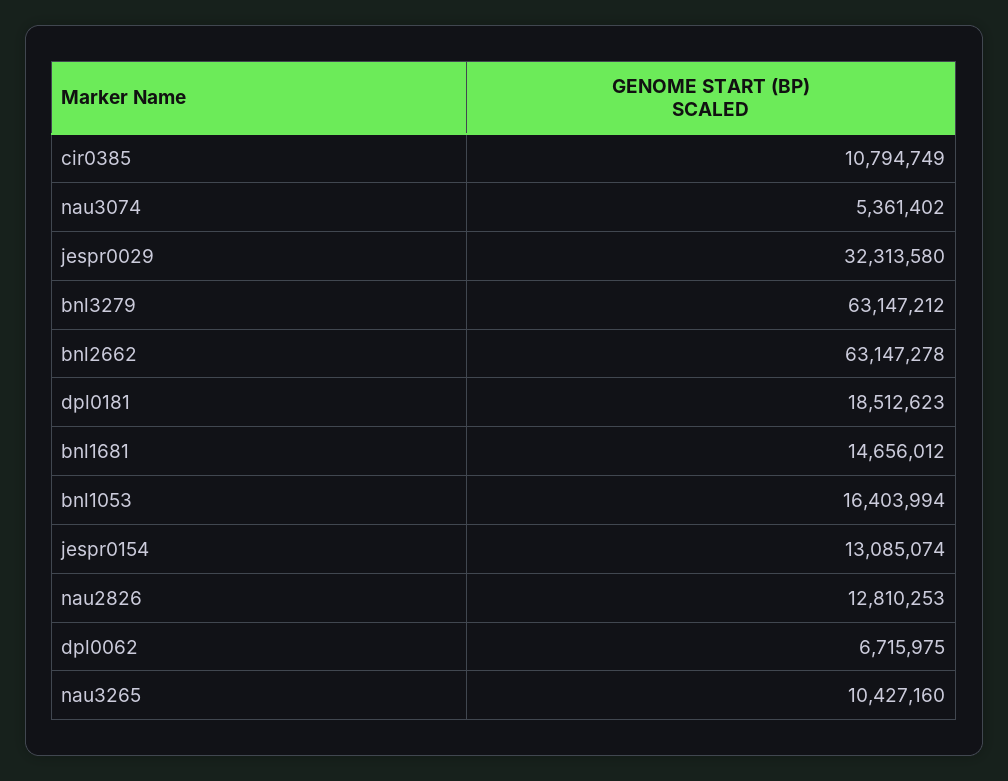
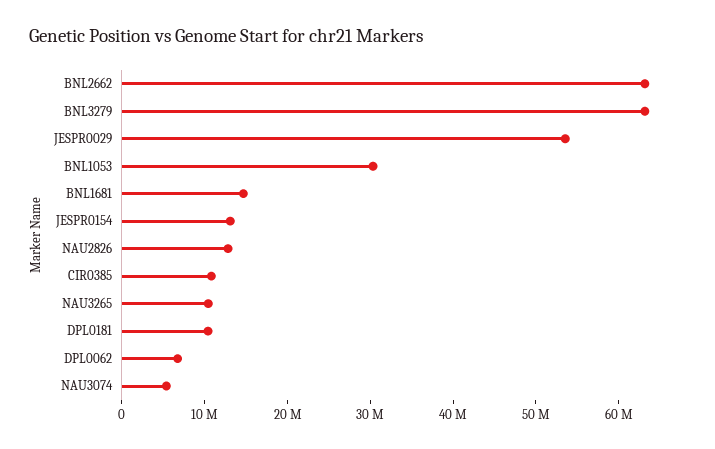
  {
    "cir0385": 10794749,
    "nau3074": 5361402,
-   "jespr0029": 32313580,
+   "jespr0029": 54000000,
    "bnl3279": 63147212,
    "bnl2662": 63147278,
-   "dpl0181": 18512623,
+   "dpl0181": 10000000,
    "bnl1681": 14656012,
-   "bnl1053": 16403994,
+   "bnl1053": 30000000,
    "jespr0154": 13085074,
    "nau2826": 12810253,
    "dpl0062": 6715975,
    "nau3265": 10427160
  }

